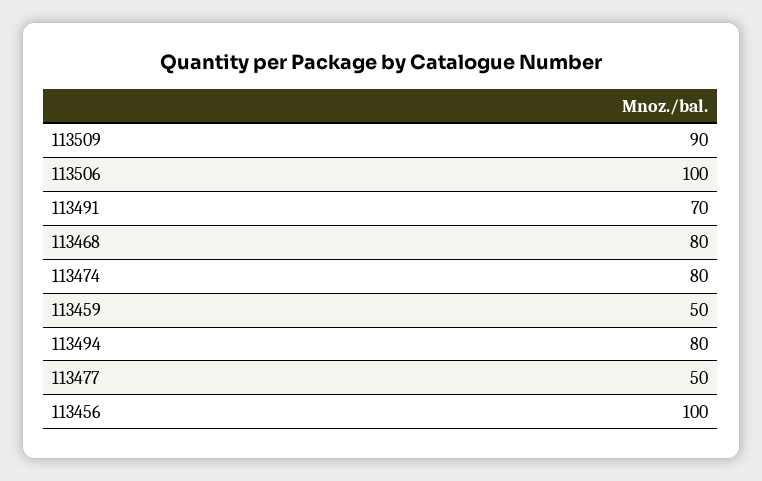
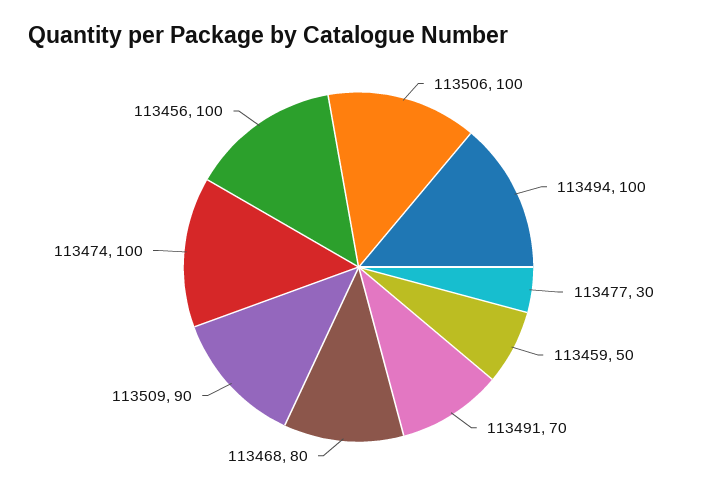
  {
    "113509": 90,
    "113506": 100,
    "113491": 70,
    "113468": 80,
-   "113474": 80,
+   "113474": 100,
    "113459": 50,
-   "113494": 80,
+   "113494": 100,
-   "113477": 50,
+   "113477": 30,
    "113456": 100
  }

